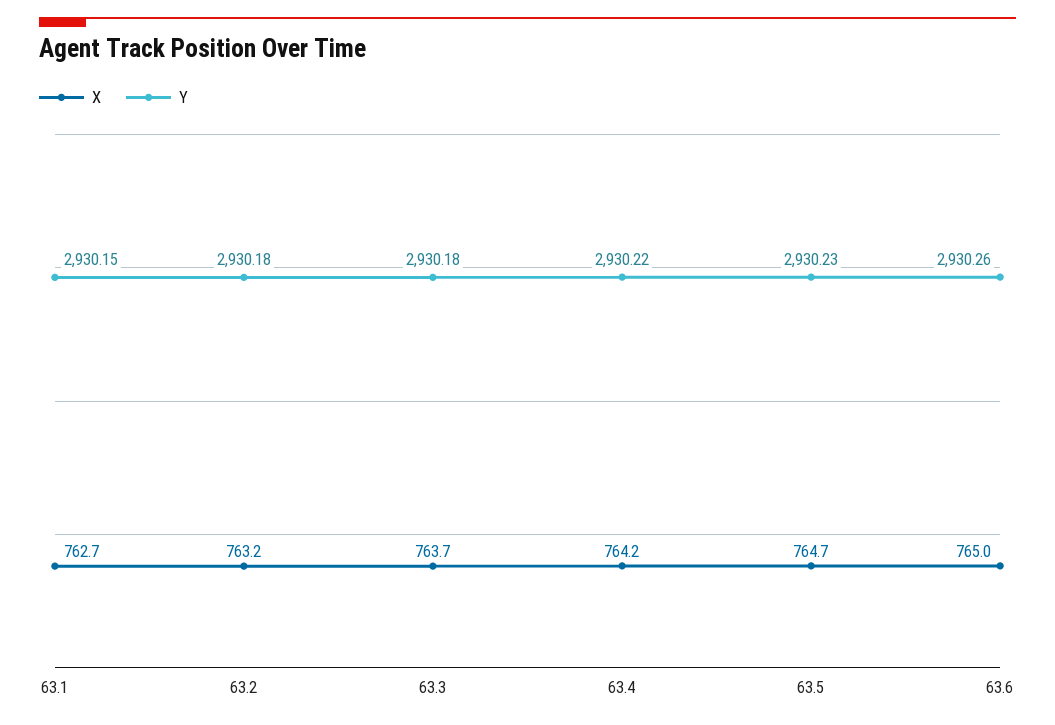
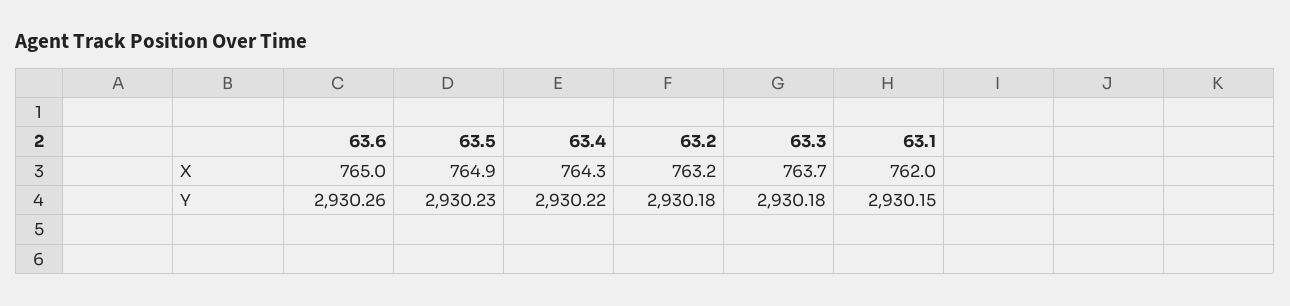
  {
    "X": {
-     "63.1": 762.7,
+     "63.1": 762,
      "63.2": 763.2,
      "63.3": 763.7,
-     "63.4": 764.2,
+     "63.4": 764.3,
-     "63.5": 764.7,
+     "63.5": 764.9,
      "63.6": 765
    },
    "Y": {
      "63.1": 2930.15,
      "63.2": 2930.18,
      "63.3": 2930.18,
      "63.4": 2930.22,
      "63.5": 2930.23,
      "63.6": 2930.26
    }
  }

